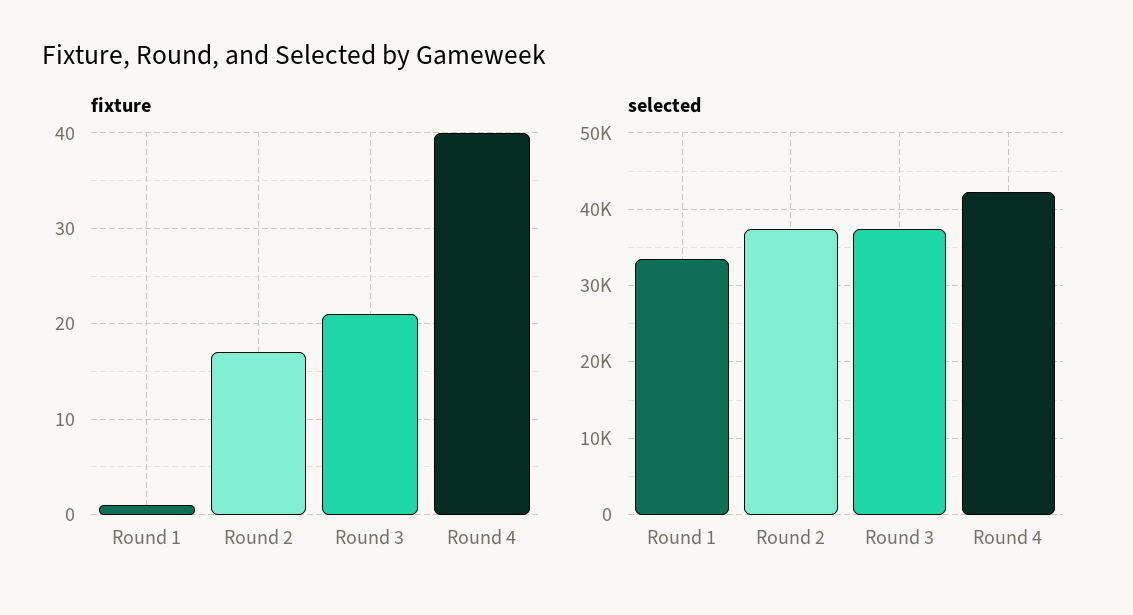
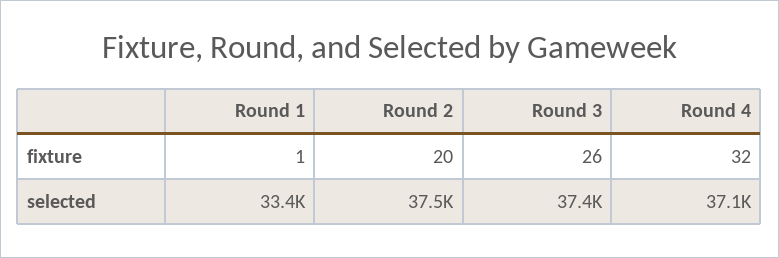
  {
    "fixture": {
      "Round 1": 1,
-     "Round 2": 17,
+     "Round 2": 20,
-     "Round 3": 21,
+     "Round 3": 26,
-     "Round 4": 40
+     "Round 4": 32
    },
    "selected": {
      "Round 1": 33400,
      "Round 2": 37500,
      "Round 3": 37400,
-     "Round 4": 42000
+     "Round 4": 37100
    }
  }

